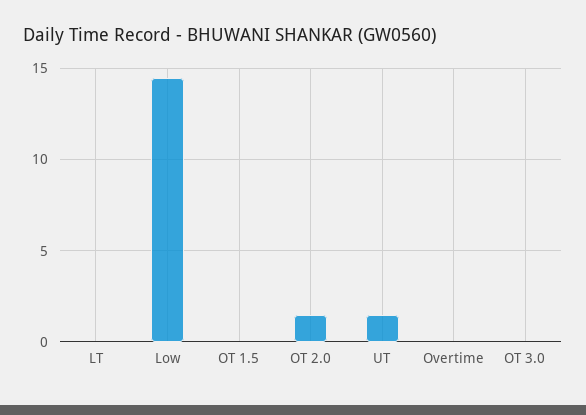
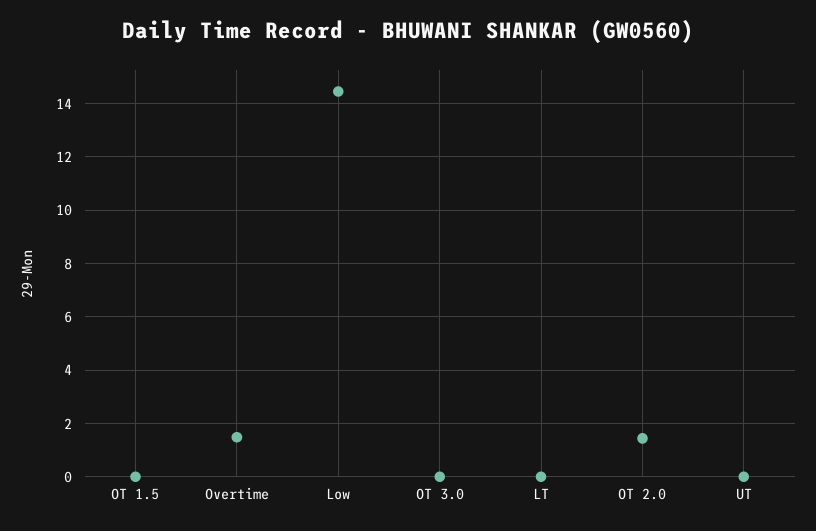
  {
    "LT": 0,
    "Low": 14.5,
    "OT 1.5": 0,
    "OT 2.0": 1.5,
-   "UT": 1.5,
+   "UT": 0,
-   "Overtime": 0,
+   "Overtime": 1.5,
    "OT 3.0": 0
  }

